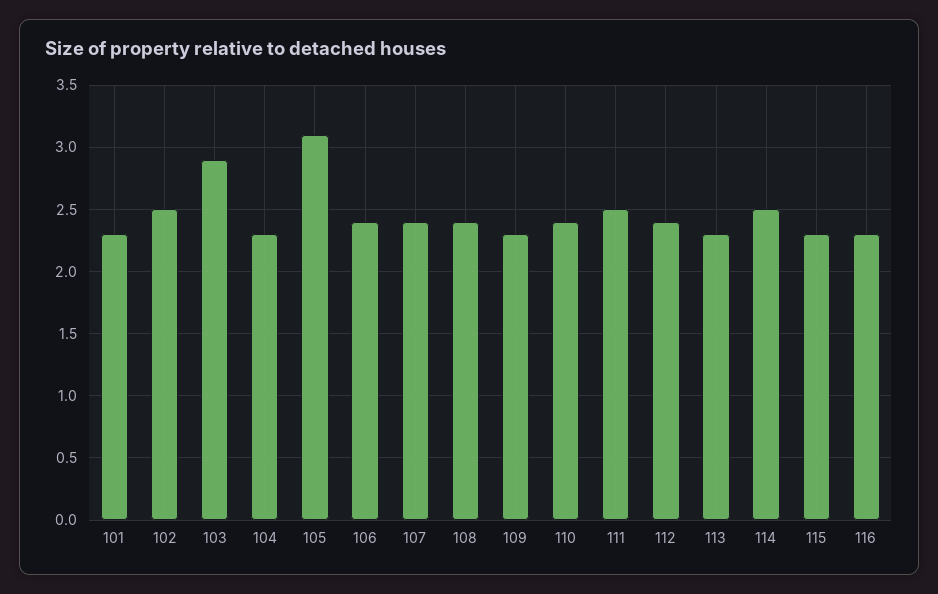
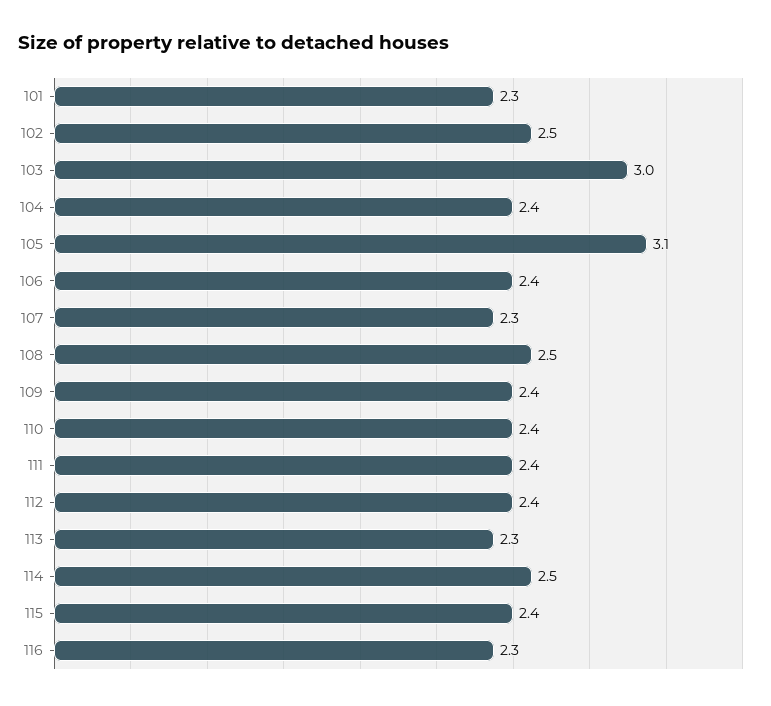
  {
    "101": 2.3,
    "102": 2.5,
-   "103": 2.9,
+   "103": 3,
-   "104": 2.3,
+   "104": 2.4,
    "105": 3.1,
    "106": 2.4,
-   "107": 2.4,
+   "107": 2.3,
-   "108": 2.4,
+   "108": 2.5,
-   "109": 2.3,
+   "109": 2.4,
    "110": 2.4,
-   "111": 2.5,
+   "111": 2.4,
    "112": 2.4,
    "113": 2.3,
    "114": 2.5,
-   "115": 2.3,
+   "115": 2.4,
    "116": 2.3
  }

